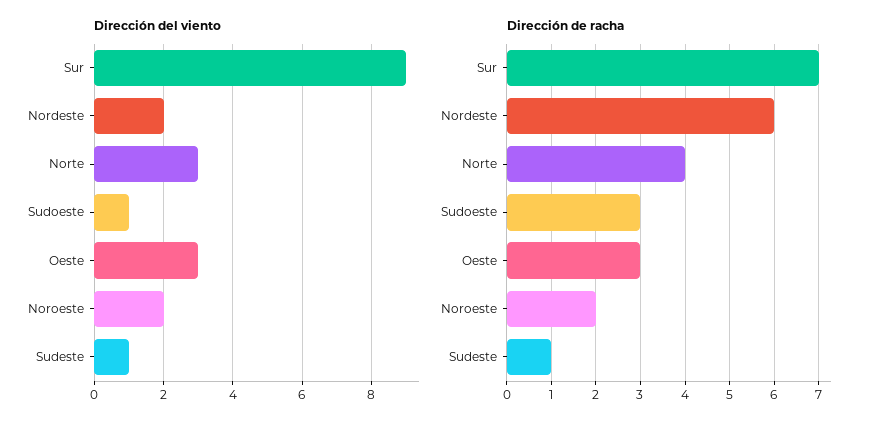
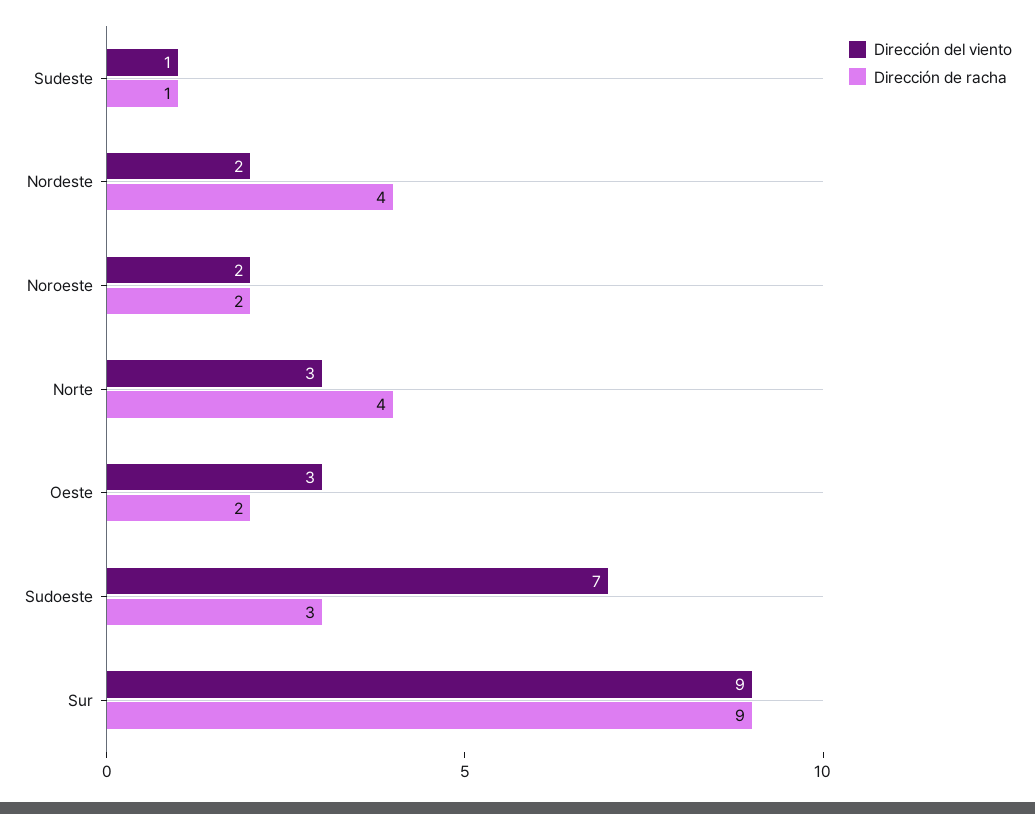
  {
    "Dirección del viento": {
      "Sur": 9,
      "Nordeste": 2,
      "Norte": 3,
-     "Sudoeste": 1,
+     "Sudoeste": 7,
      "Oeste": 3,
      "Noroeste": 2,
      "Sudeste": 1
    },
    "Dirección de racha": {
-     "Sur": 7,
+     "Sur": 9,
-     "Nordeste": 6,
+     "Nordeste": 4,
      "Norte": 4,
      "Sudoeste": 3,
-     "Oeste": 3,
+     "Oeste": 2,
      "Noroeste": 2,
      "Sudeste": 1
    }
  }

